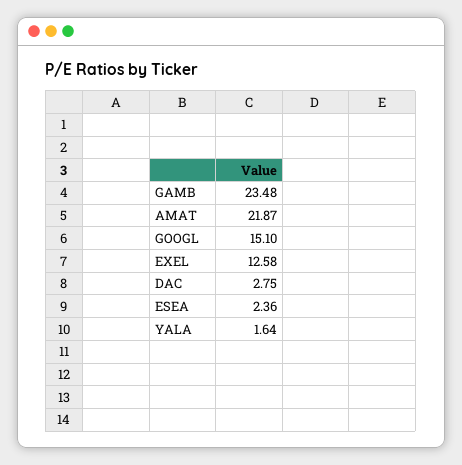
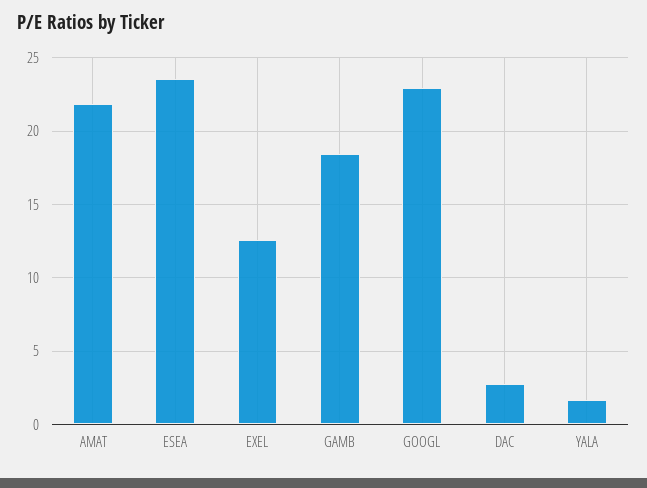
  {
-   "GAMB": 23.48,
+   "GAMB": 18.5,
    "AMAT": 21.87,
-   "GOOGL": 15.1,
+   "GOOGL": 23,
    "EXEL": 12.58,
    "DAC": 2.75,
-   "ESEA": 2.36,
+   "ESEA": 23.5,
    "YALA": 1.64
  }

